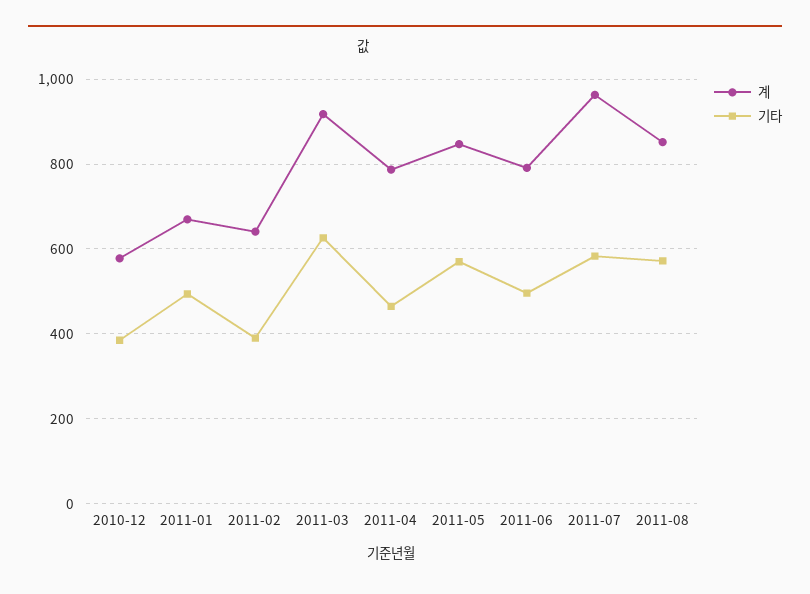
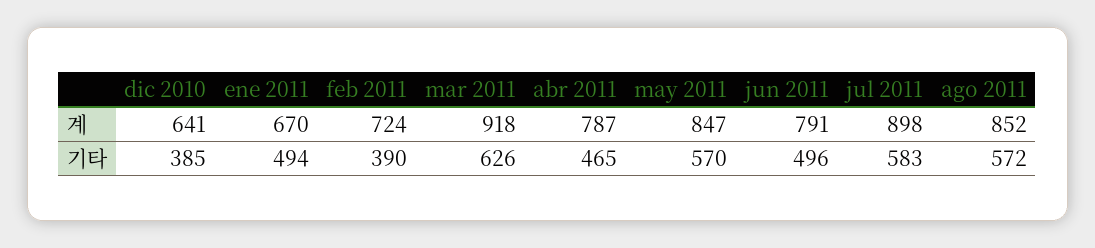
  {
    "계": {
-     "2010-12": 580,
+     "2010-12": 641,
      "2011-01": 670,
-     "2011-02": 640,
+     "2011-02": 724,
      "2011-03": 918,
      "2011-04": 787,
      "2011-05": 847,
      "2011-06": 791,
-     "2011-07": 960,
+     "2011-07": 898,
      "2011-08": 852
    },
    "기타": {
      "2010-12": 385,
      "2011-01": 494,
      "2011-02": 390,
      "2011-03": 626,
      "2011-04": 465,
      "2011-05": 570,
      "2011-06": 496,
      "2011-07": 583,
      "2011-08": 572
    }
  }

